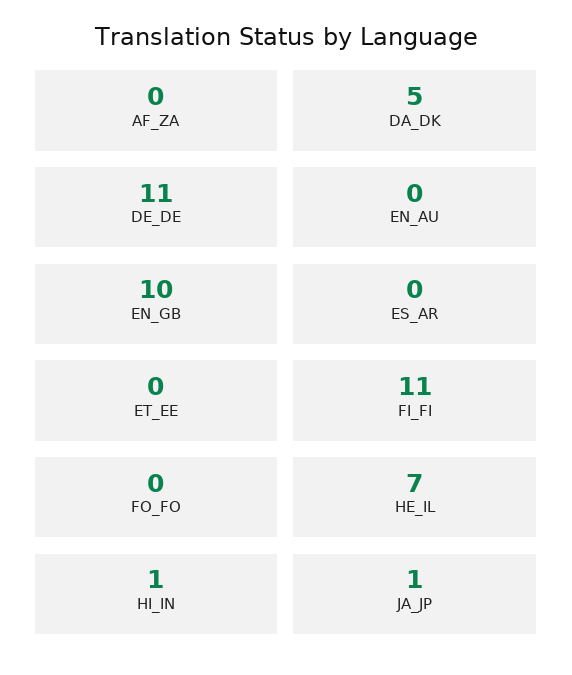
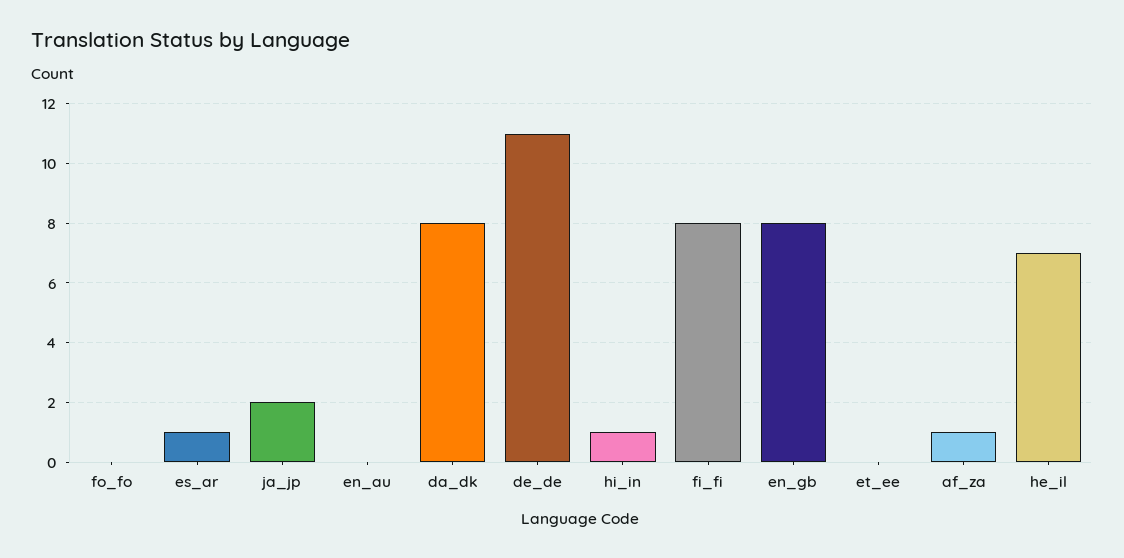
  {
-   "AF_ZA": 0,
+   "AF_ZA": 1,
-   "DA_DK": 5,
+   "DA_DK": 8,
    "DE_DE": 11,
    "EN_AU": 0,
-   "EN_GB": 10,
+   "EN_GB": 8,
-   "ES_AR": 0,
+   "ES_AR": 1,
    "ET_EE": 0,
-   "FI_FI": 11,
+   "FI_FI": 8,
    "FO_FO": 0,
    "HE_IL": 7,
    "HI_IN": 1,
-   "JA_JP": 1
+   "JA_JP": 2
  }

